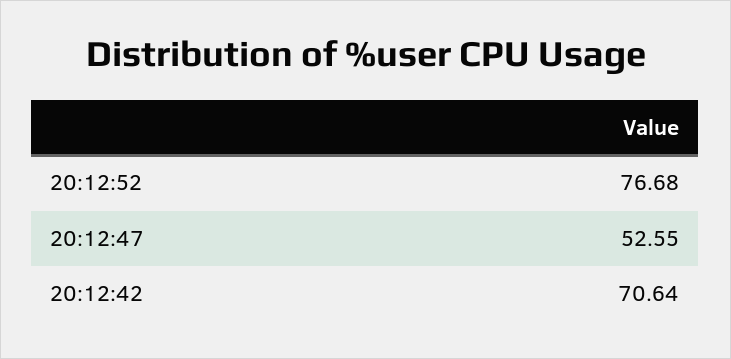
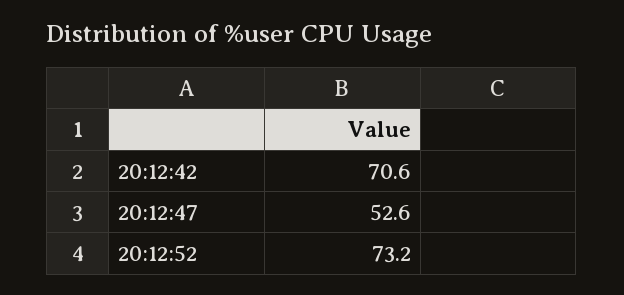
  {
-   "20:12:52": 76.68,
+   "20:12:52": 73.2,
    "20:12:47": 52.55,
    "20:12:42": 70.64
  }

